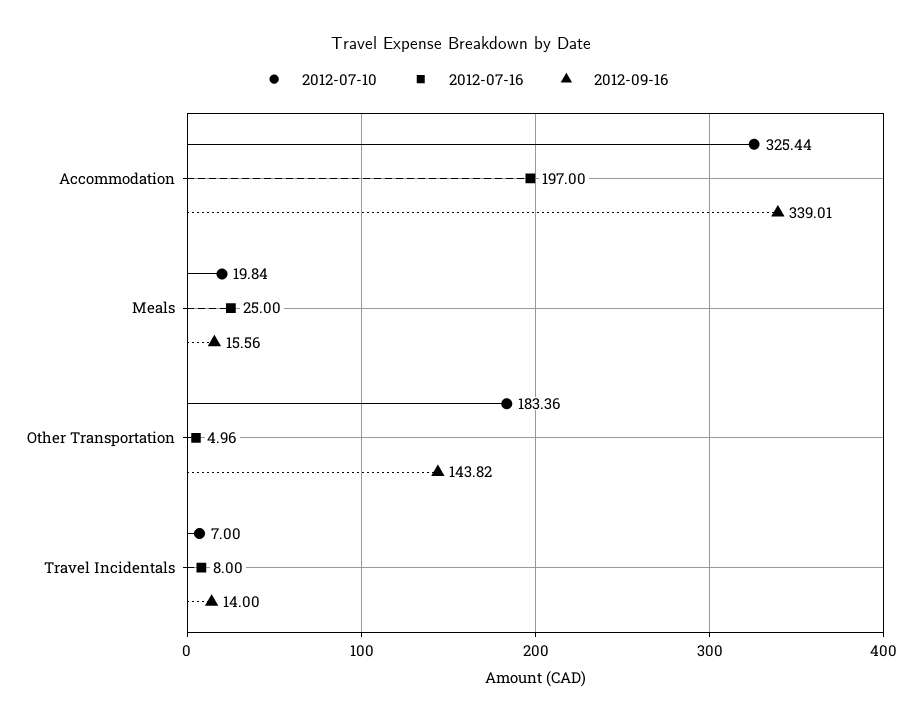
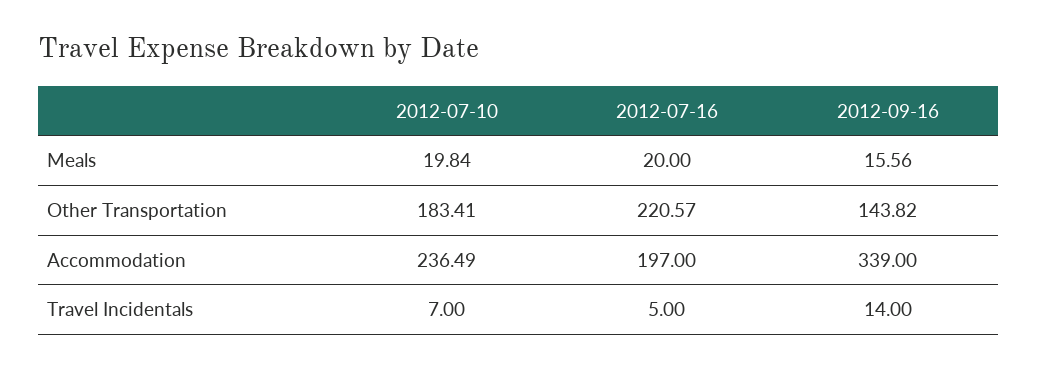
  {
    "2012-07-10": {
-     "Accommodation": 325.44,
+     "Accommodation": 236.49,
      "Meals": 19.84,
-     "Other Transportation": 183.36,
+     "Other Transportation": 183.41,
      "Travel Incidentals": 7
    },
    "2012-07-16": {
      "Accommodation": 197,
-     "Meals": 25,
+     "Meals": 20,
-     "Other Transportation": 4.96,
+     "Other Transportation": 220.57,
-     "Travel Incidentals": 8
+     "Travel Incidentals": 5
    },
    "2012-09-16": {
-     "Accommodation": 339.01,
+     "Accommodation": 339,
      "Meals": 15.56,
      "Other Transportation": 143.82,
      "Travel Incidentals": 14
    }
  }

